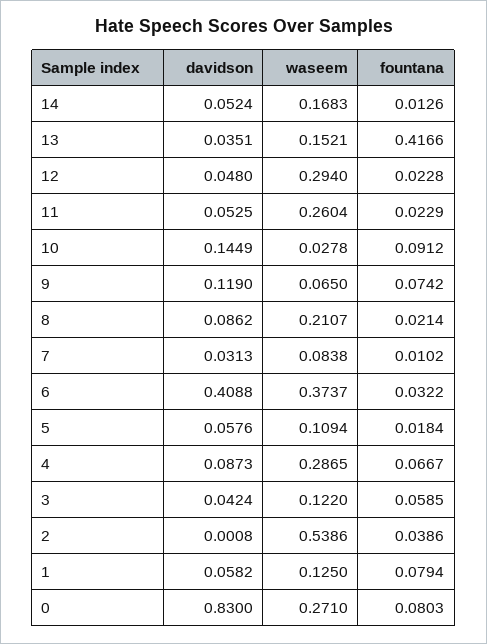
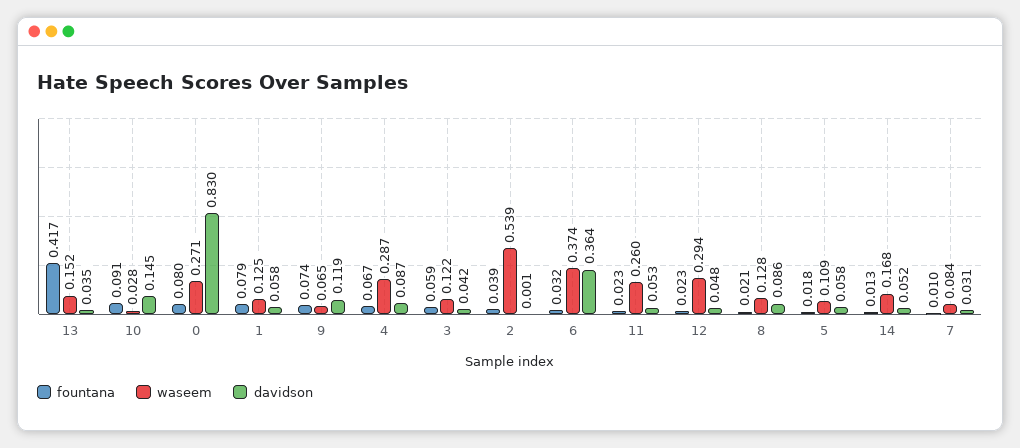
  {
    "davidson": {
      "14": 0.0524,
      "13": 0.0351,
      "12": 0.048,
      "11": 0.0525,
      "10": 0.1449,
      "9": 0.119,
      "8": 0.0862,
      "7": 0.0313,
-     "6": 0.4088,
+     "6": 0.364,
      "5": 0.0576,
      "4": 0.0873,
      "3": 0.0424,
      "2": 0.0008,
      "1": 0.0582,
      "0": 0.83
    },
    "waseem": {
      "14": 0.1683,
      "13": 0.1521,
      "12": 0.294,
      "11": 0.2604,
      "10": 0.0278,
      "9": 0.065,
-     "8": 0.2107,
+     "8": 0.128,
      "7": 0.0838,
      "6": 0.3737,
      "5": 0.1094,
      "4": 0.2865,
      "3": 0.122,
      "2": 0.5386,
      "1": 0.125,
      "0": 0.271
    },
    "fountana": {
      "14": 0.0126,
      "13": 0.4166,
      "12": 0.0228,
      "11": 0.0229,
      "10": 0.0912,
      "9": 0.0742,
      "8": 0.0214,
      "7": 0.0102,
      "6": 0.0322,
      "5": 0.0184,
      "4": 0.0667,
      "3": 0.0585,
      "2": 0.0386,
      "1": 0.0794,
      "0": 0.0803
    }
  }

